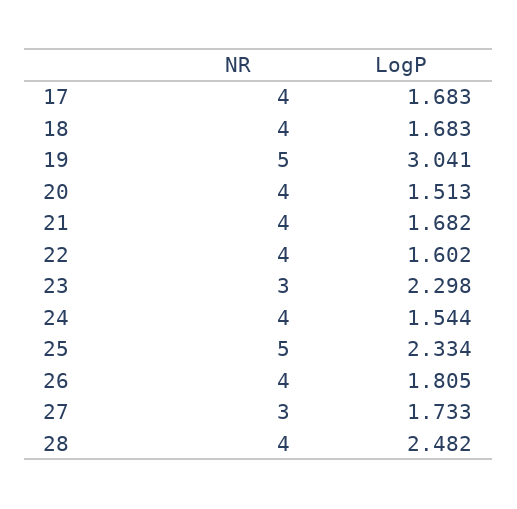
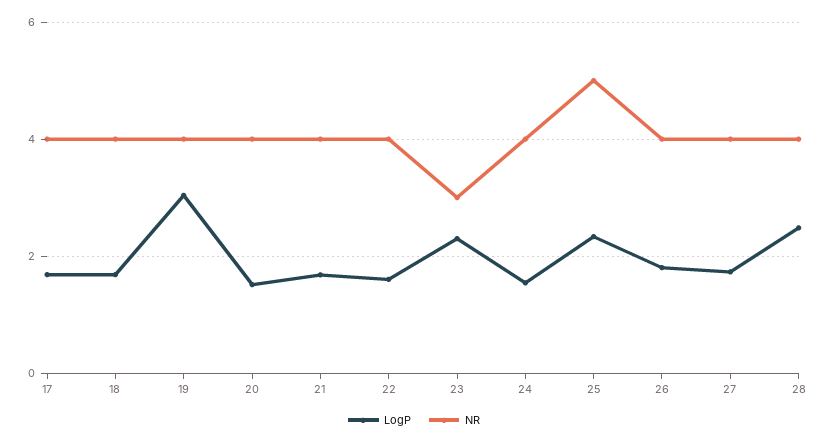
  {
    "NR": {
      "17": 4,
      "18": 4,
-     "19": 5,
+     "19": 4,
      "20": 4,
      "21": 4,
      "22": 4,
      "23": 3,
      "24": 4,
      "25": 5,
      "26": 4,
-     "27": 3,
+     "27": 4,
      "28": 4
    },
    "LogP": {
      "17": 1.683,
      "18": 1.683,
      "19": 3.041,
      "20": 1.513,
      "21": 1.682,
      "22": 1.602,
      "23": 2.298,
      "24": 1.544,
      "25": 2.334,
      "26": 1.805,
      "27": 1.733,
      "28": 2.482
    }
  }

